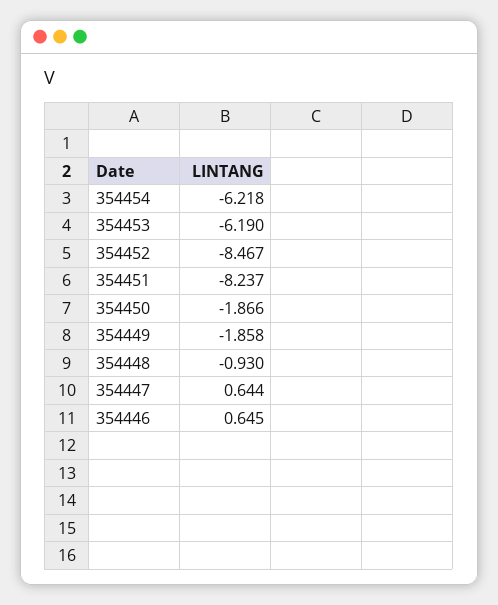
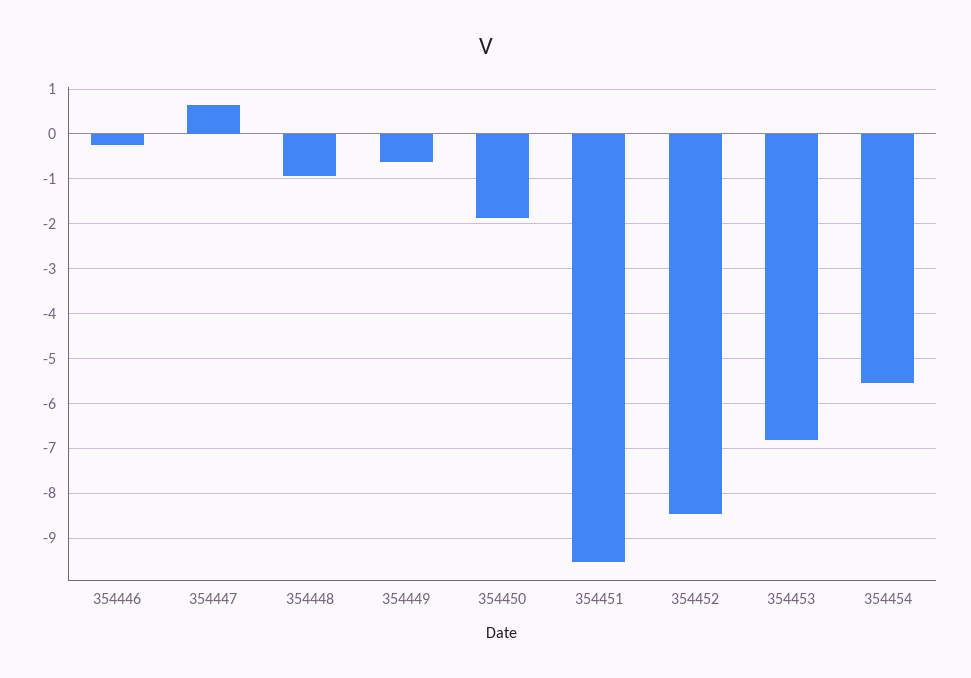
  {
-   "354454": -6.218,
+   "354454": -5.6,
-   "354453": -6.19,
+   "354453": -6.8,
    "354452": -8.467,
-   "354451": -8.237,
+   "354451": -9.6,
    "354450": -1.866,
-   "354449": -1.858,
+   "354449": -0.6,
    "354448": -0.93,
    "354447": 0.644,
-   "354446": 0.645
+   "354446": -0.2
  }

